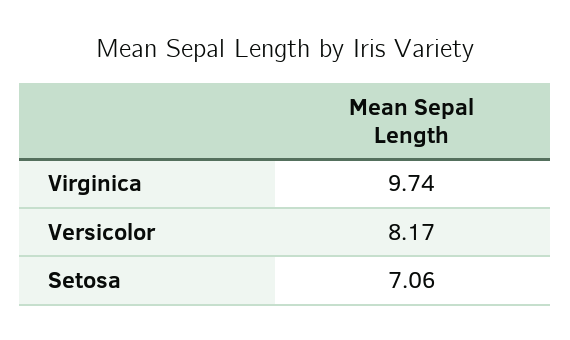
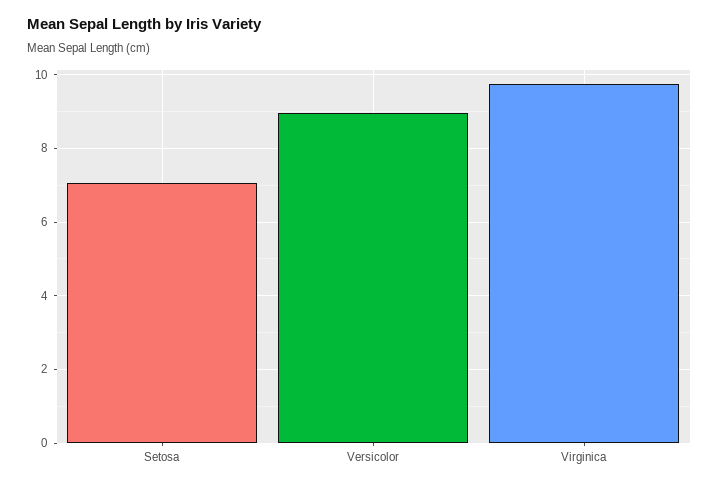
  {
    "Virginica": 9.74,
-   "Versicolor": 8.17,
+   "Versicolor": 9,
    "Setosa": 7.06
  }

